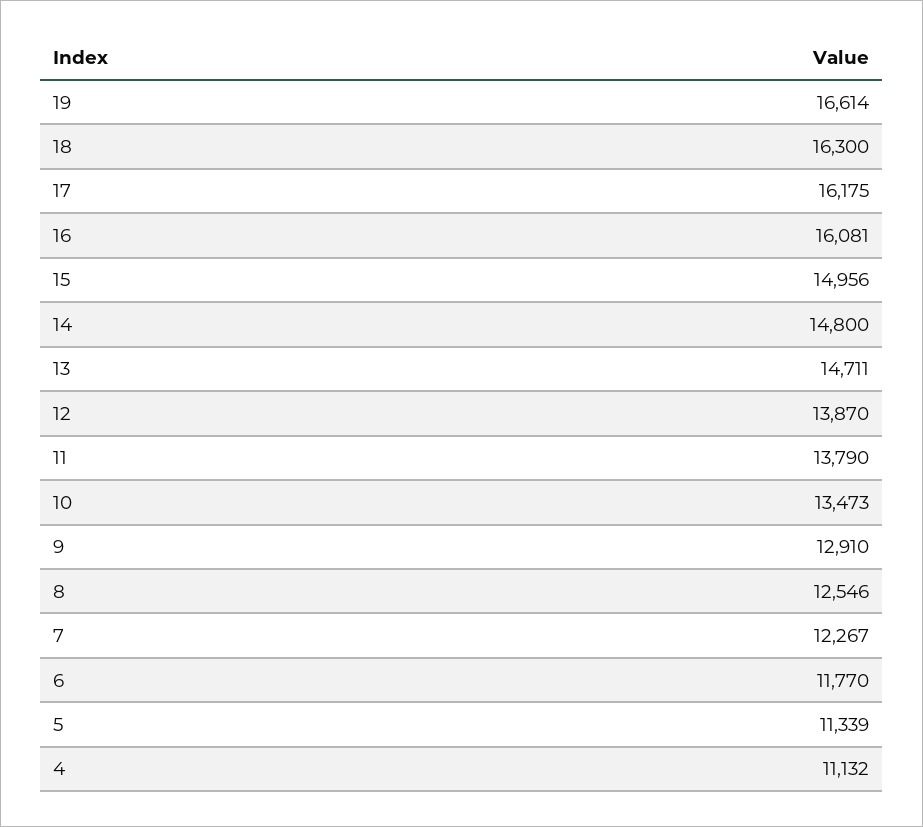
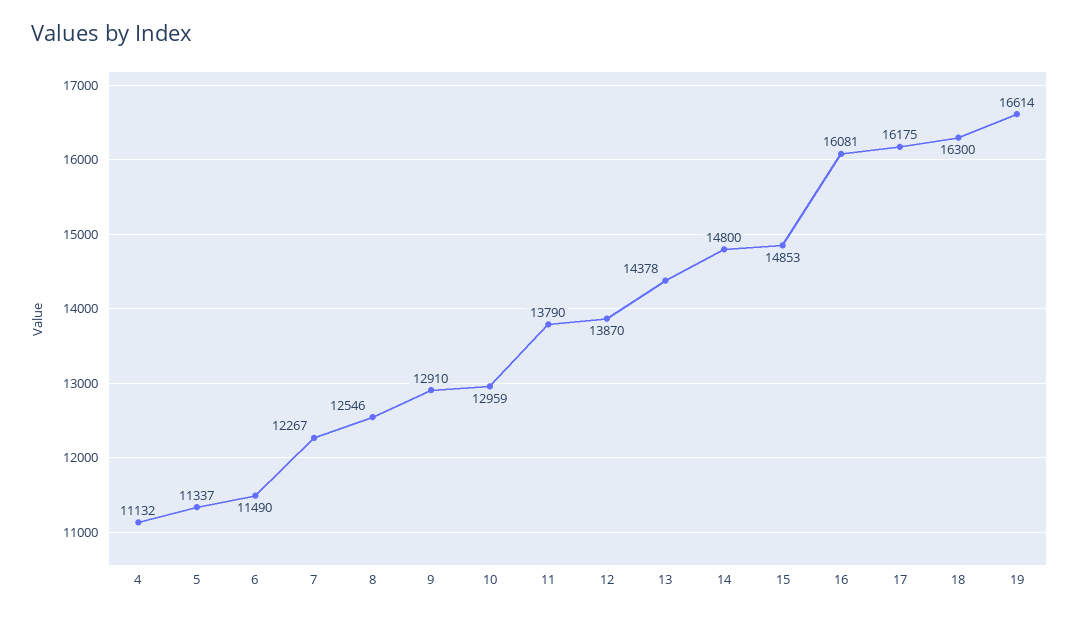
  {
    "19": 16614,
    "18": 16300,
    "17": 16175,
    "16": 16081,
-   "15": 14956,
+   "15": 14853,
    "14": 14800,
-   "13": 14711,
+   "13": 14378,
    "12": 13870,
    "11": 13790,
-   "10": 13473,
+   "10": 12959,
    "9": 12910,
    "8": 12546,
    "7": 12267,
-   "6": 11770,
+   "6": 11490,
-   "5": 11339,
+   "5": 11337,
    "4": 11132
  }

